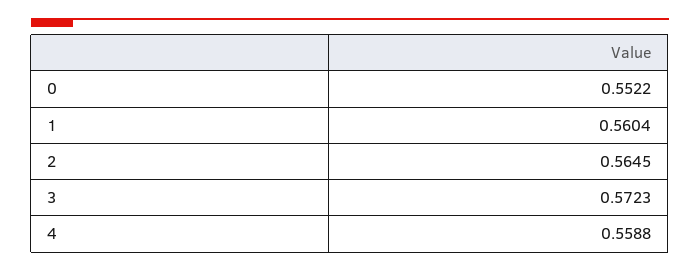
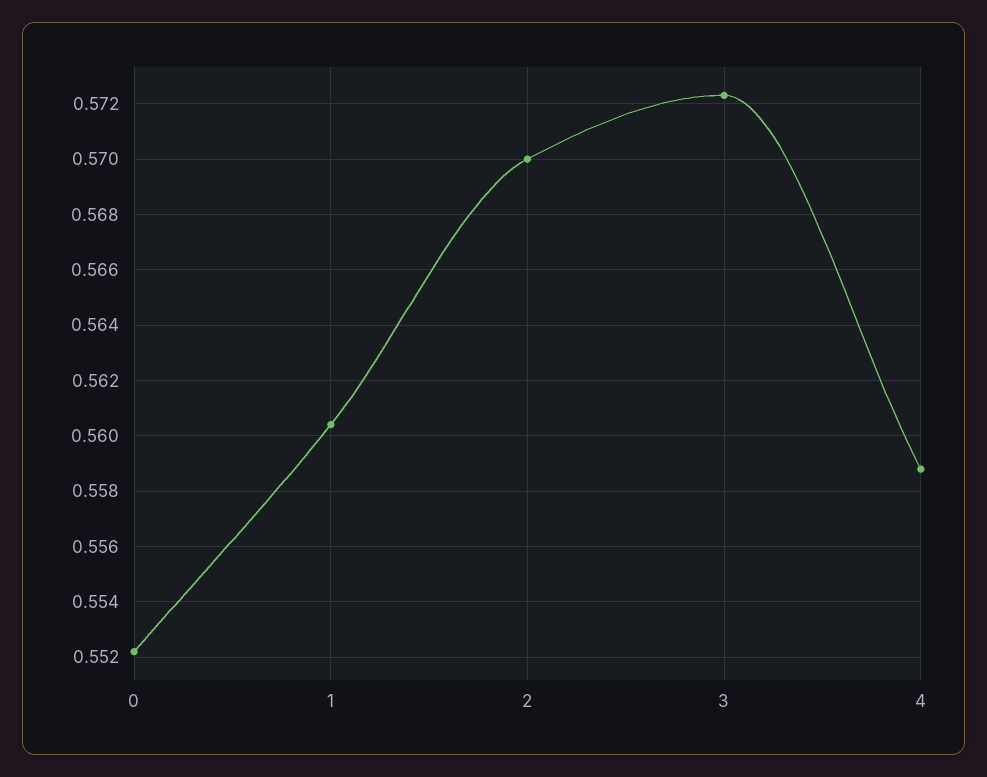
  {
    "0": 0.5522,
    "1": 0.5604,
-   "2": 0.5645,
+   "2": 0.57,
    "3": 0.5723,
    "4": 0.5588
  }

